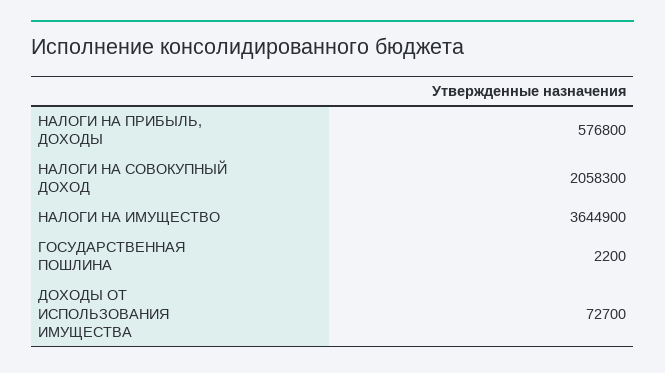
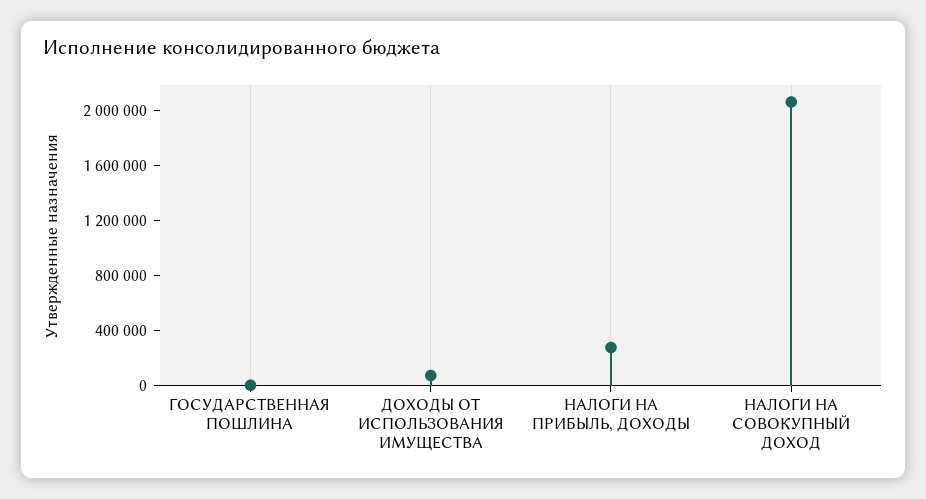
  {
-   "НАЛОГИ НА ПРИБЫЛЬ, ДОХОДЫ": 576800,
+   "НАЛОГИ НА ПРИБЫЛЬ, ДОХОДЫ": 300000,
    "НАЛОГИ НА СОВОКУПНЫЙ ДОХОД": 2058300,
-   "НАЛОГИ НА ИМУЩЕСТВО": 3644900,
    "ГОСУДАРСТВЕННАЯ ПОШЛИНА": 2200,
    "ДОХОДЫ ОТ ИСПОЛЬЗОВАНИЯ ИМУЩЕСТВА": 72700
  }

